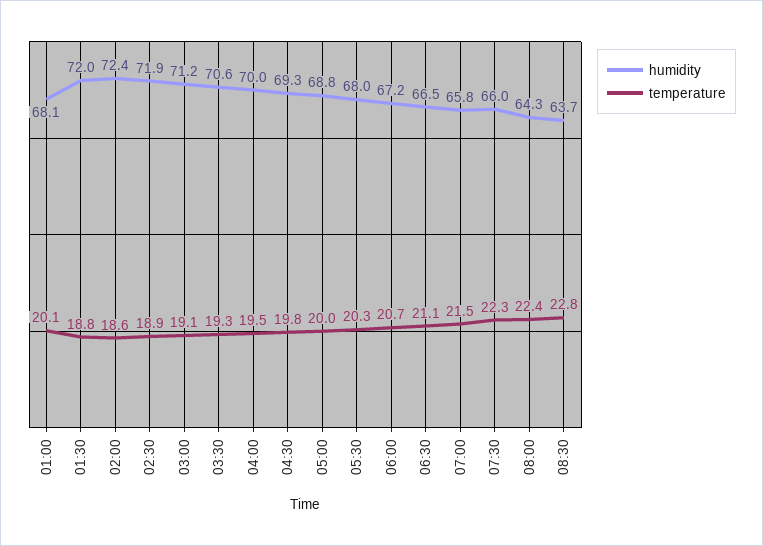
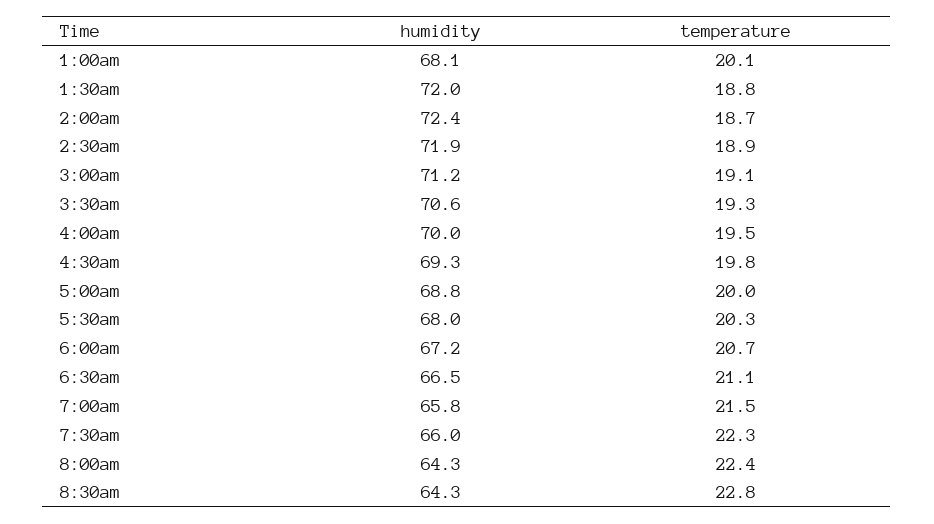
  {
    "humidity": {
      "01:00": 68.1,
      "01:30": 72,
      "02:00": 72.4,
      "02:30": 71.9,
      "03:00": 71.2,
      "03:30": 70.6,
      "04:00": 70,
      "04:30": 69.3,
      "05:00": 68.8,
      "05:30": 68,
      "06:00": 67.2,
      "06:30": 66.5,
      "07:00": 65.8,
      "07:30": 66,
      "08:00": 64.3,
-     "08:30": 63.7
+     "08:30": 64.3
    },
    "temperature": {
      "01:00": 20.1,
      "01:30": 18.8,
-     "02:00": 18.6,
+     "02:00": 18.7,
      "02:30": 18.9,
      "03:00": 19.1,
      "03:30": 19.3,
      "04:00": 19.5,
      "04:30": 19.8,
      "05:00": 20,
      "05:30": 20.3,
      "06:00": 20.7,
      "06:30": 21.1,
      "07:00": 21.5,
      "07:30": 22.3,
      "08:00": 22.4,
      "08:30": 22.8
    }
  }

